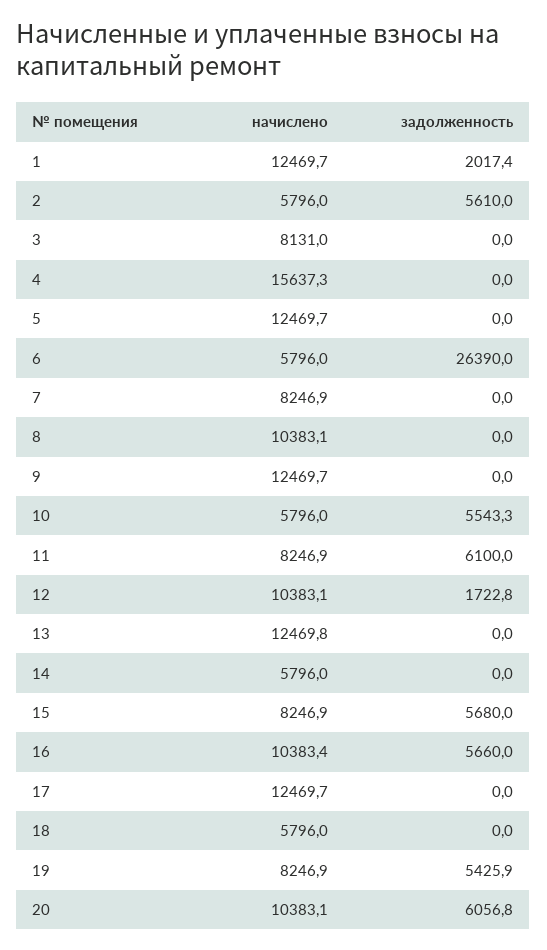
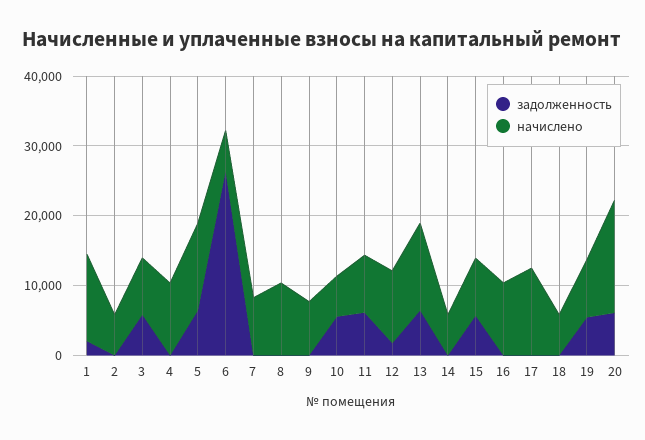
  {
    "начислено": {
      "1": 12469.7,
      "2": 5796,
      "3": 8131,
-     "4": 15637.3,
+     "4": 10000,
      "5": 12469.7,
      "6": 5796,
      "7": 8246.9,
      "8": 10383.1,
-     "9": 12469.7,
+     "9": 8000,
      "10": 5796,
      "11": 8246.9,
      "12": 10383.1,
      "13": 12469.8,
      "14": 5796,
      "15": 8246.9,
      "16": 10383.4,
      "17": 12469.7,
      "18": 5796,
      "19": 8246.9,
-     "20": 10383.1
+     "20": 16000
    },
    "задолженность": {
      "1": 2017.4,
-     "2": 5610,
+     "2": 0,
-     "3": 0,
+     "3": 6000,
      "4": 0,
-     "5": 0,
+     "5": 6000,
      "6": 26390,
      "7": 0,
      "8": 0,
      "9": 0,
      "10": 5543.3,
      "11": 6100,
      "12": 1722.8,
-     "13": 0,
+     "13": 6000,
      "14": 0,
      "15": 5680,
-     "16": 5660,
+     "16": 0,
      "17": 0,
      "18": 0,
      "19": 5425.9,
      "20": 6056.8
    }
  }

